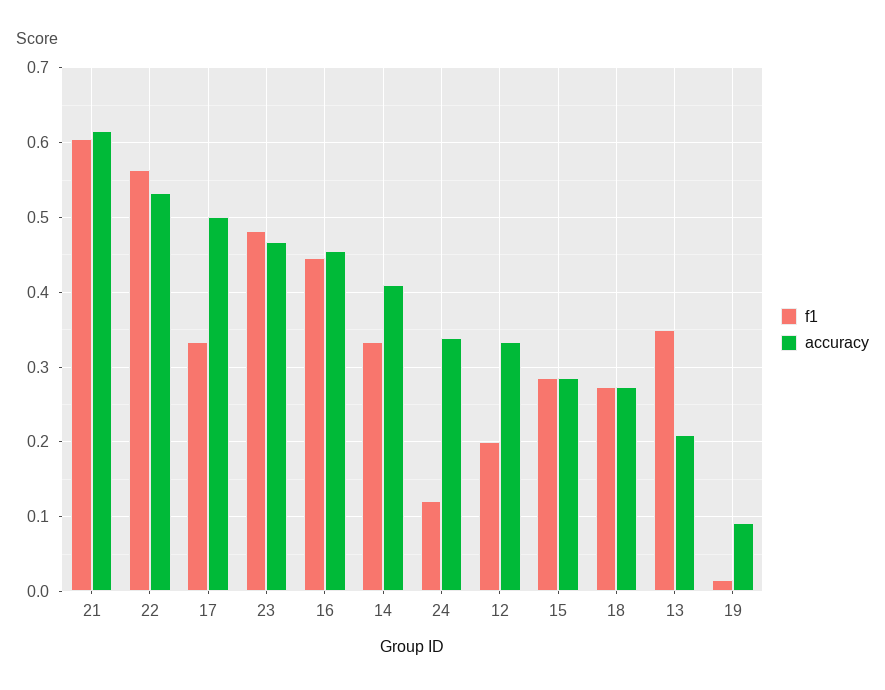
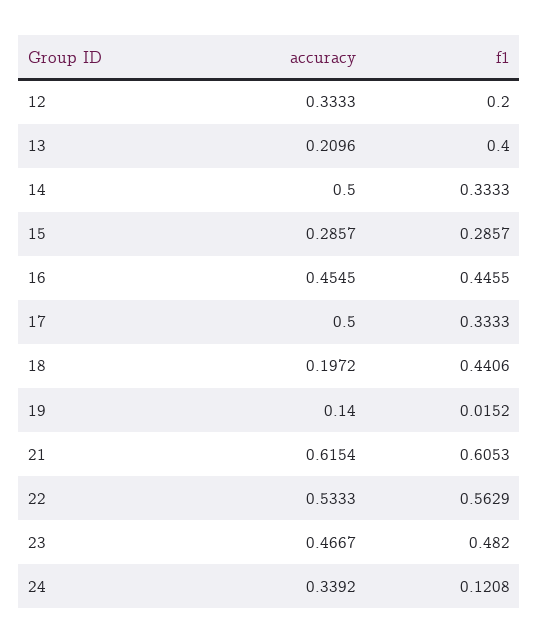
  {
    "f1": {
      "21": 0.6053,
      "22": 0.5629,
      "17": 0.3333,
      "23": 0.482,
      "16": 0.4455,
      "14": 0.3333,
      "24": 0.1208,
      "12": 0.2,
      "15": 0.2857,
-     "18": 0.27,
+     "18": 0.4406,
-     "13": 0.35,
+     "13": 0.4,
      "19": 0.0152
    },
    "accuracy": {
      "21": 0.6154,
      "22": 0.5333,
      "17": 0.5,
      "23": 0.4667,
      "16": 0.4545,
-     "14": 0.41,
+     "14": 0.5,
      "24": 0.3392,
      "12": 0.3333,
      "15": 0.2857,
-     "18": 0.27,
+     "18": 0.1972,
      "13": 0.2096,
-     "19": 0.09
+     "19": 0.14
    }
  }

